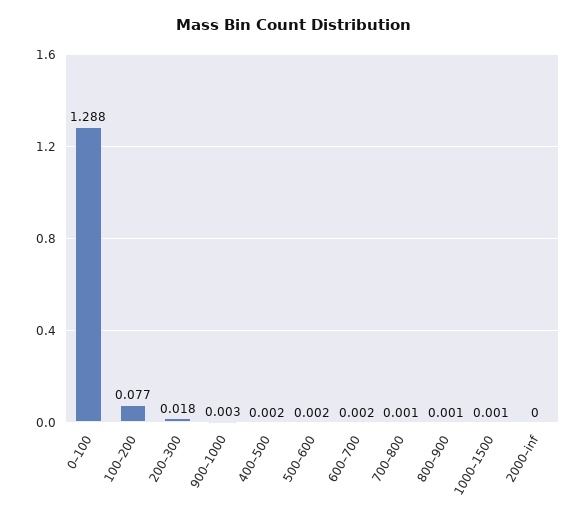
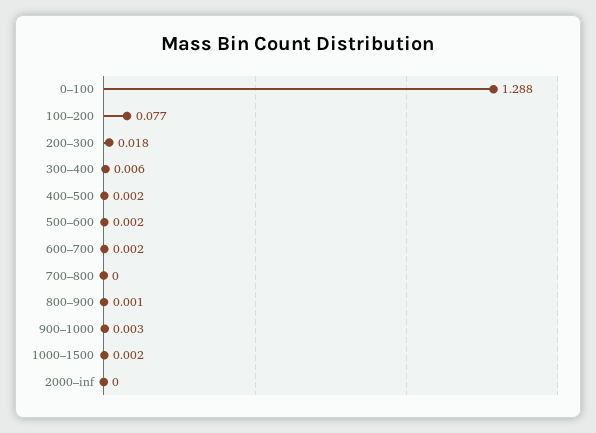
  {
    "0–100": 1.288,
    "100–200": 0.077,
    "200–300": 0.018,
    "900–1000": 0.003,
    "400–500": 0.002,
    "500–600": 0.002,
    "600–700": 0.002,
-   "700–800": 0.001,
+   "700–800": 0,
    "800–900": 0.001,
-   "1000–1500": 0.001,
+   "1000–1500": 0.002,
-   "2000–inf": 0
+   "2000–inf": 0,
+   "300–400": 0.006
  }

